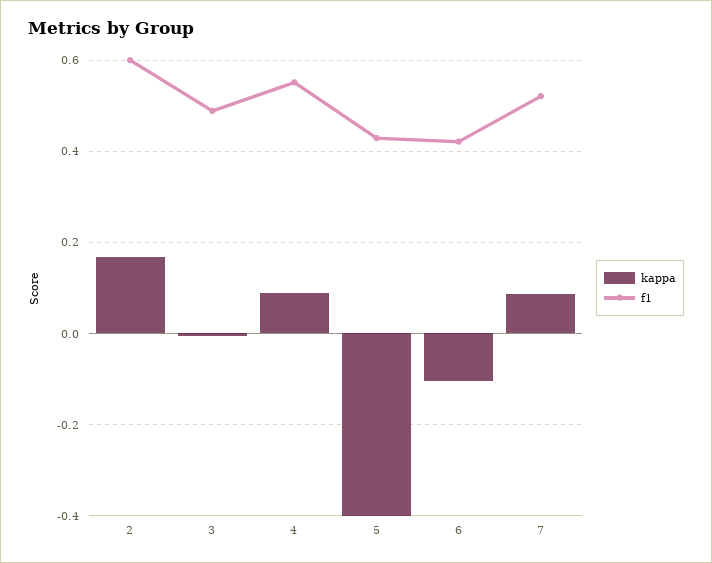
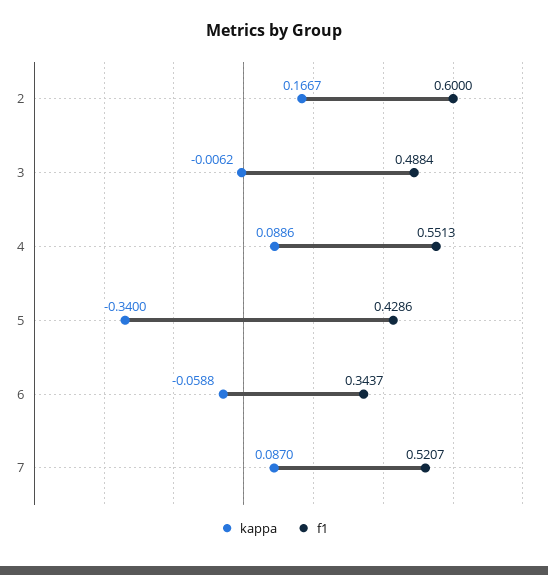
  {
    "kappa": {
      "2": 0.1667,
      "3": -0.0062,
      "4": 0.0886,
-     "5": -0.4,
+     "5": -0.34,
-     "6": -0.1,
+     "6": -0.0588,
      "7": 0.087
    },
    "f1": {
      "2": 0.6,
      "3": 0.4884,
      "4": 0.5513,
      "5": 0.4286,
-     "6": 0.42,
+     "6": 0.3437,
      "7": 0.5207
    }
  }

